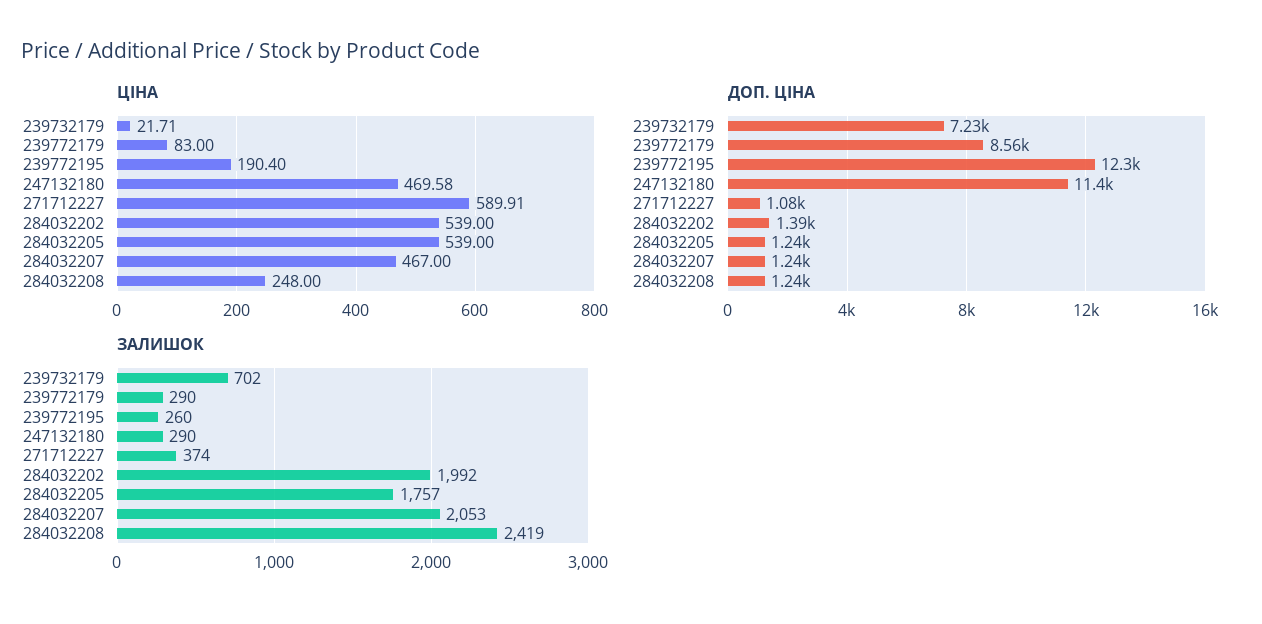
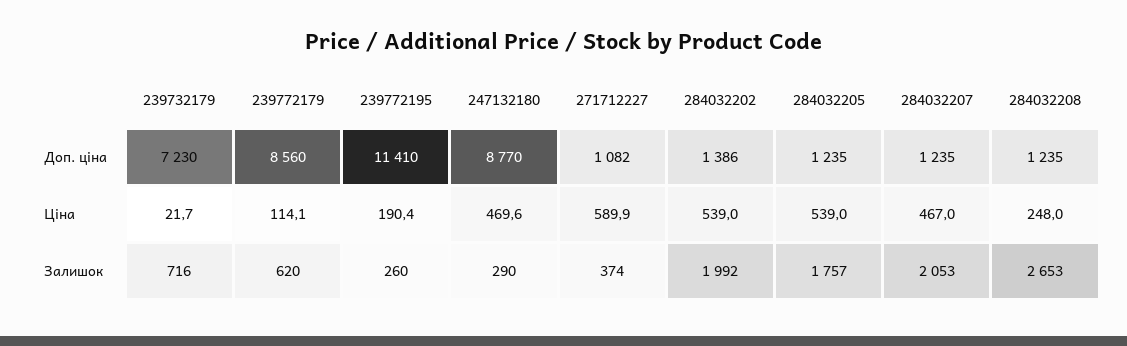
  {
    "ЦІНА": {
      "239732179": 21.71,
-     "239772179": 83,
+     "239772179": 114.1,
      "239772195": 190.4,
      "247132180": 469.58,
      "271712227": 589.91,
      "284032202": 539,
      "284032205": 539,
      "284032207": 467,
      "284032208": 248
    },
    "ДОП. ЦІНА": {
      "239732179": 7230,
      "239772179": 8560,
-     "239772195": 12300,
+     "239772195": 11410,
-     "247132180": 11400,
+     "247132180": 8770,
      "271712227": 1082,
      "284032202": 1386,
      "284032205": 1235,
      "284032207": 1235,
      "284032208": 1235
    },
    "ЗАЛИШОК": {
-     "239732179": 702,
+     "239732179": 716,
-     "239772179": 290,
+     "239772179": 620,
      "239772195": 260,
      "247132180": 290,
      "271712227": 374,
      "284032202": 1992,
      "284032205": 1757,
      "284032207": 2053,
-     "284032208": 2419
+     "284032208": 2653
    }
  }

